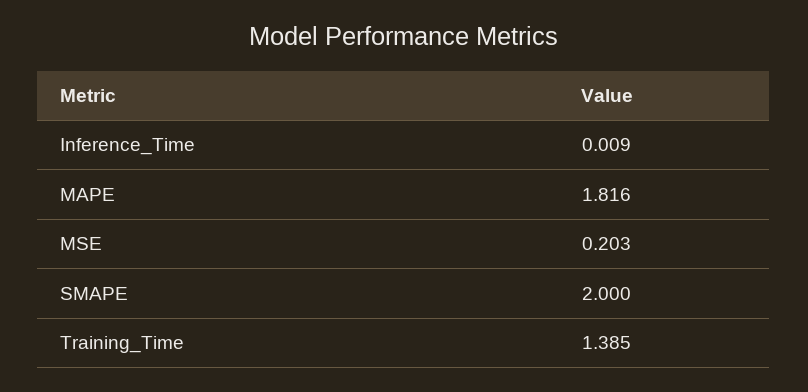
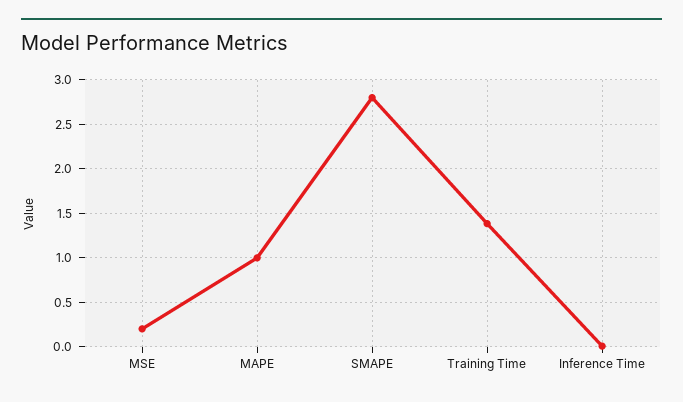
  {
    "Inference_Time": 0.009,
-   "MAPE": 1.816,
+   "MAPE": 1,
    "MSE": 0.203,
-   "SMAPE": 2,
+   "SMAPE": 2.8,
    "Training_Time": 1.385
  }

